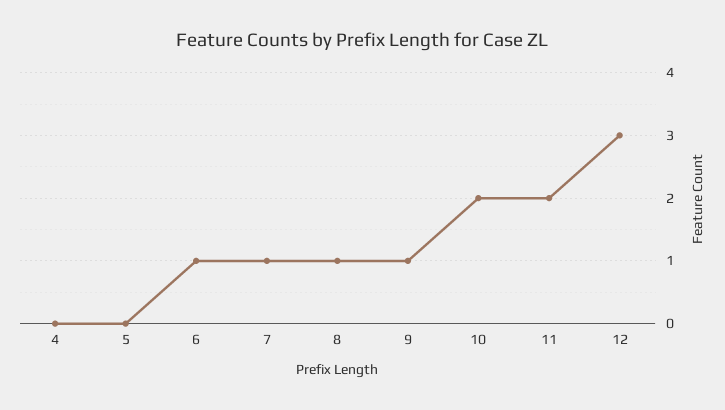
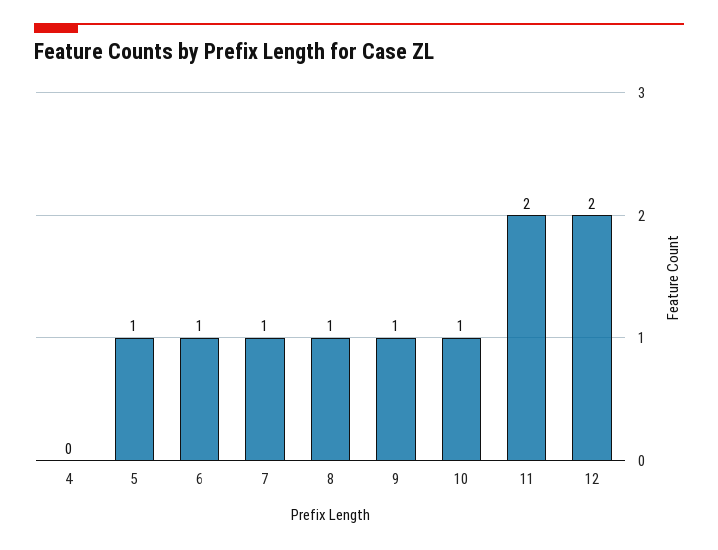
  {
    "4": 0,
-   "5": 0,
+   "5": 1,
    "6": 1,
    "7": 1,
    "8": 1,
    "9": 1,
-   "10": 2,
+   "10": 1,
    "11": 2,
-   "12": 3
+   "12": 2
  }

